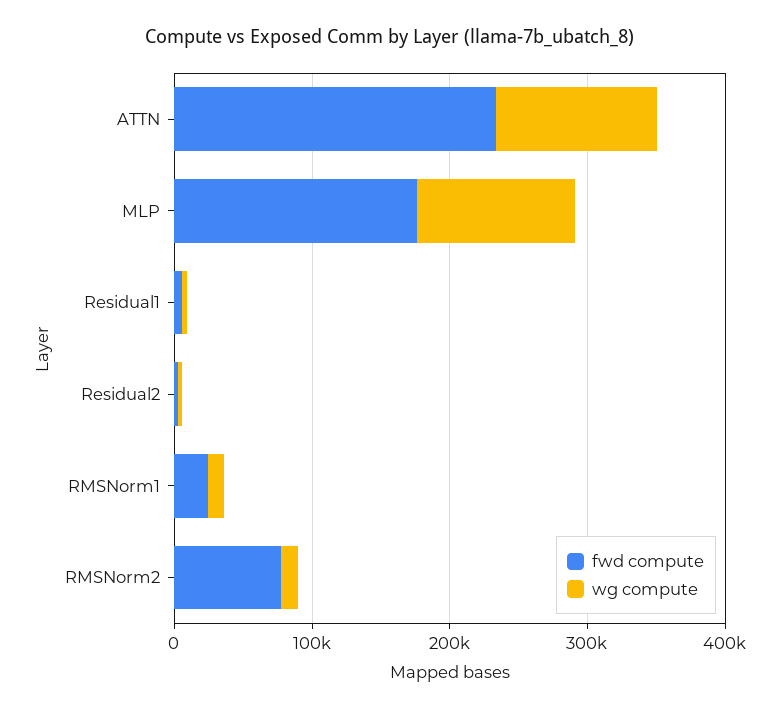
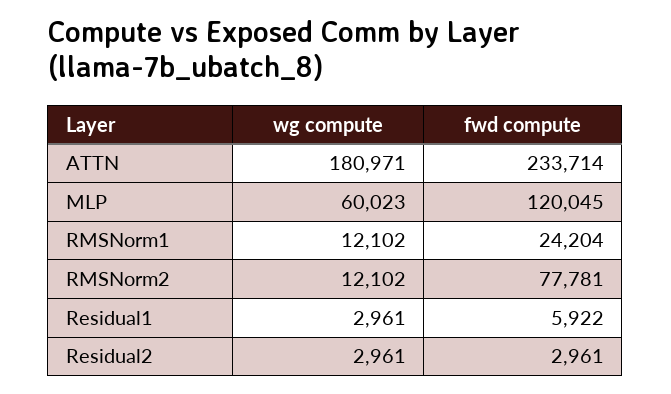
  {
    "fwd compute": {
      "ATTN": 233714,
-     "MLP": 180000,
+     "MLP": 120045,
      "Residual1": 5922,
      "Residual2": 2961,
      "RMSNorm1": 24204,
      "RMSNorm2": 77781
    },
    "wg compute": {
-     "ATTN": 120000,
+     "ATTN": 180971,
-     "MLP": 120000,
+     "MLP": 60023,
      "Residual1": 2961,
      "Residual2": 2961,
      "RMSNorm1": 12102,
      "RMSNorm2": 12102
    }
  }

